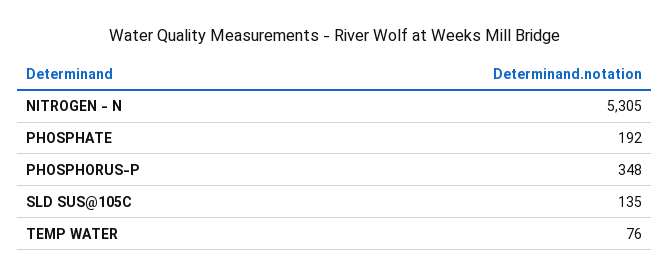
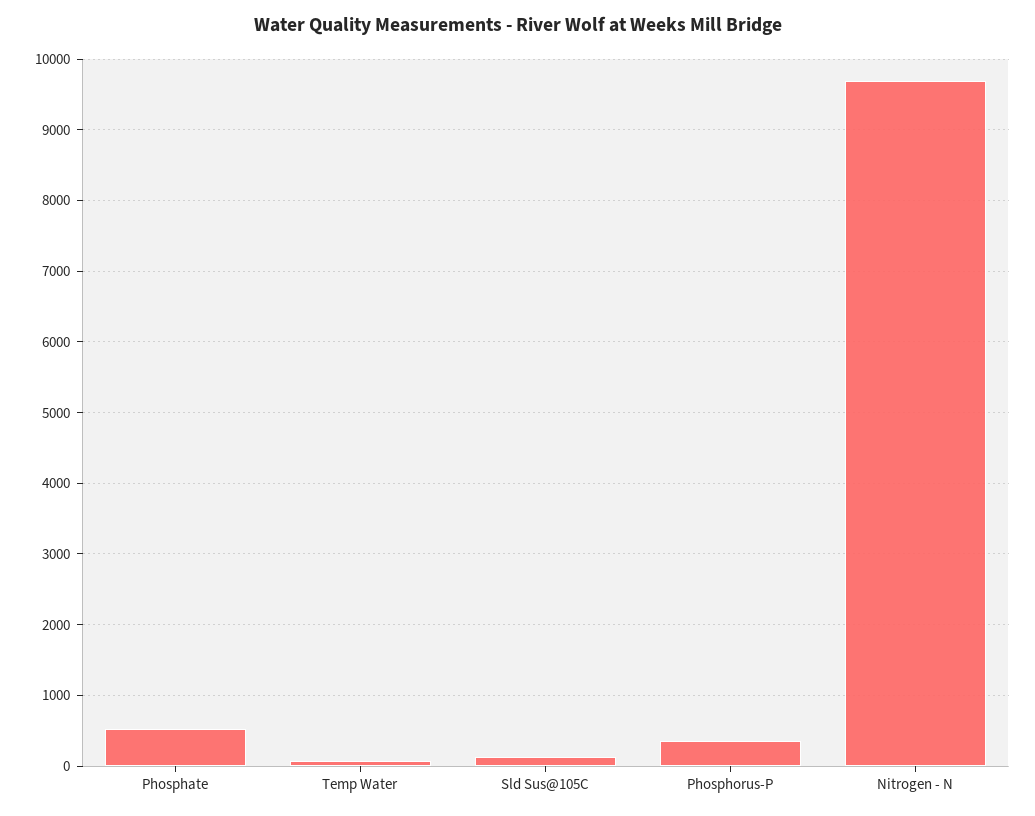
  {
-   "NITROGEN - N": 5305,
+   "NITROGEN - N": 9700,
-   "PHOSPHATE": 192,
+   "PHOSPHATE": 500,
    "PHOSPHORUS-P": 348,
    "SLD SUS@105C": 135,
    "TEMP WATER": 76
  }

